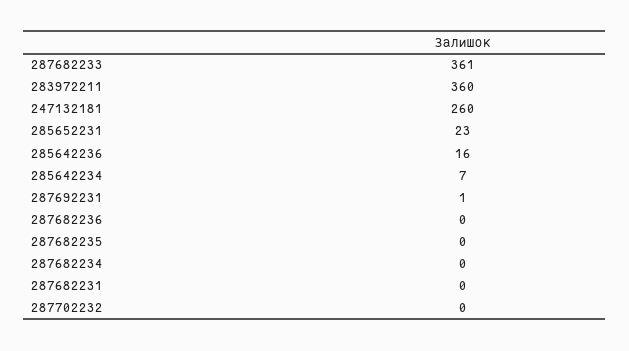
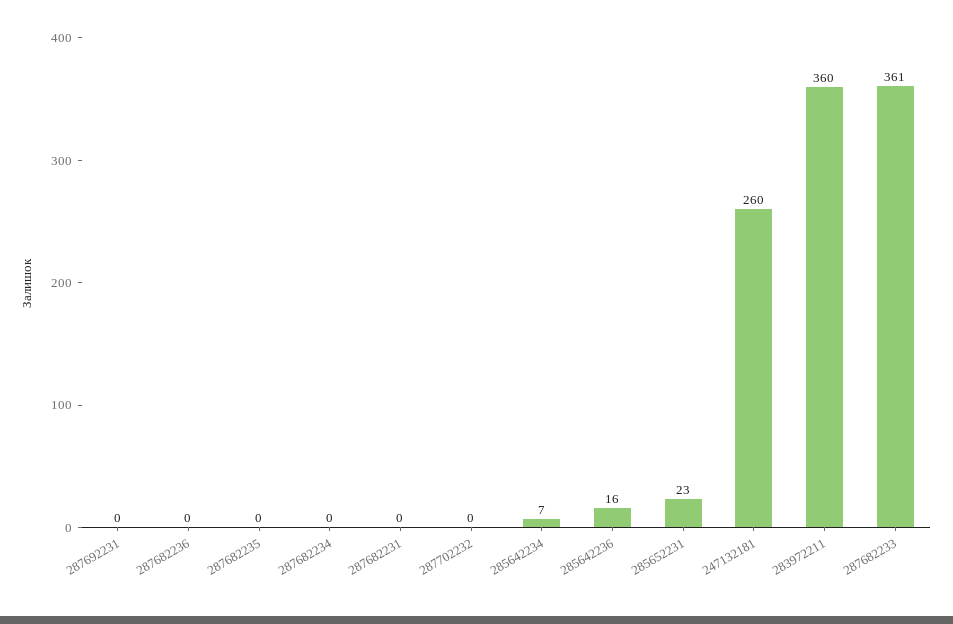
  {
    "287682233": 361,
    "283972211": 360,
    "247132181": 260,
    "285652231": 23,
    "285642236": 16,
    "285642234": 7,
-   "287692231": 1,
+   "287692231": 0,
    "287682236": 0,
    "287682235": 0,
    "287682234": 0,
    "287682231": 0,
    "287702232": 0
  }

